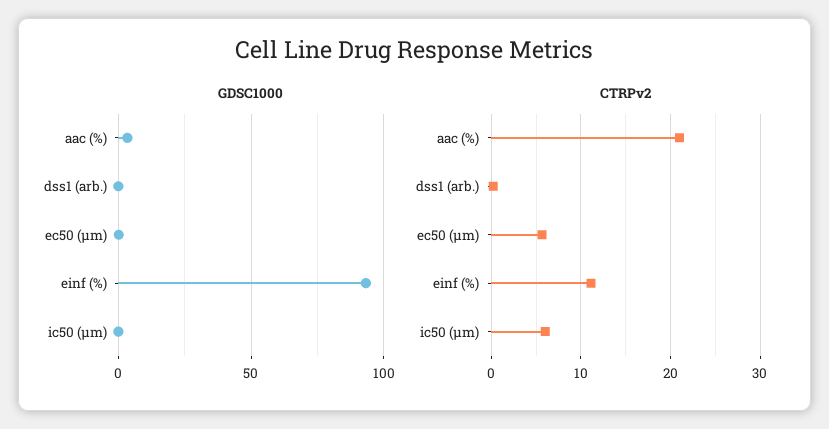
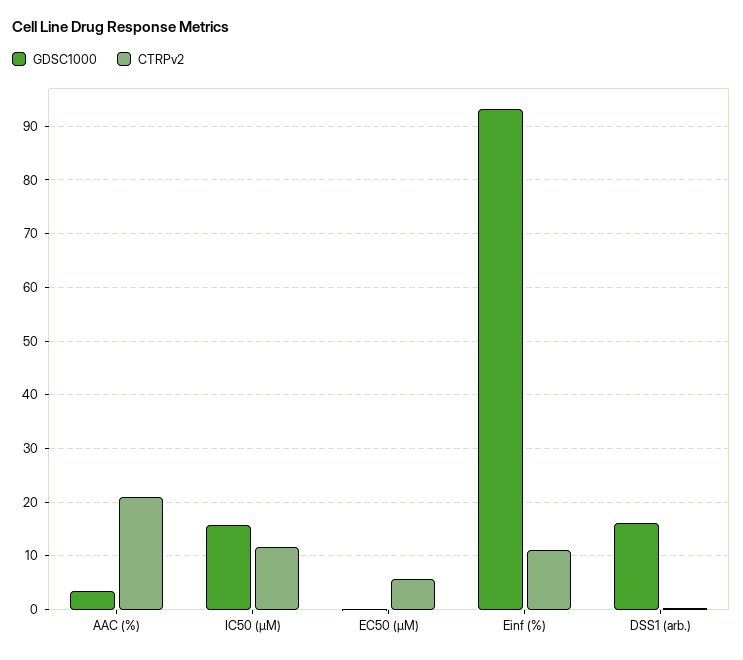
  {
    "GDSC1000": {
      "aac (%)": 4,
-     "dss1 (arb.)": 0,
+     "dss1 (arb.)": 16,
      "ec50 (µm)": 0,
      "einf (%)": 94,
-     "ic50 (µm)": 0
+     "ic50 (µm)": 16
    },
    "CTRPv2": {
      "aac (%)": 21,
      "dss1 (arb.)": 0,
      "ec50 (µm)": 6,
      "einf (%)": 11,
-     "ic50 (µm)": 6
+     "ic50 (µm)": 12
    }
  }

